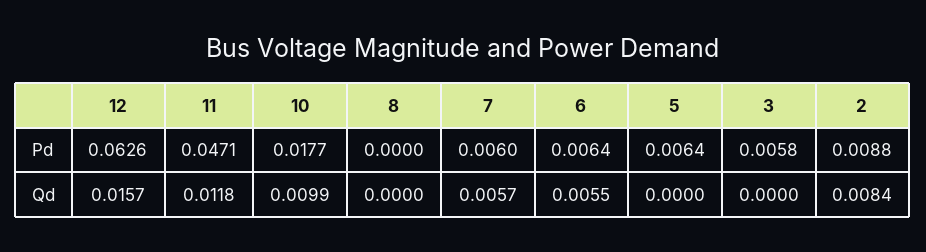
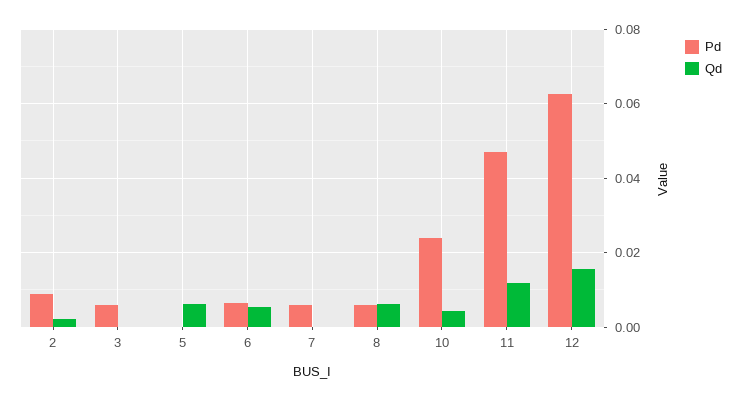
  {
    "Pd": {
      "12": 0.0626,
      "11": 0.0471,
-     "10": 0.0177,
+     "10": 0.024,
-     "8": 0,
+     "8": 0.006,
      "7": 0.006,
      "6": 0.0064,
-     "5": 0.0064,
+     "5": 0,
      "3": 0.0058,
      "2": 0.0088
    },
    "Qd": {
      "12": 0.0157,
      "11": 0.0118,
-     "10": 0.0099,
+     "10": 0.004,
-     "8": 0,
+     "8": 0.006,
-     "7": 0.0057,
+     "7": 0,
      "6": 0.0055,
-     "5": 0,
+     "5": 0.006,
      "3": 0,
-     "2": 0.0084
+     "2": 0.002
    }
  }

